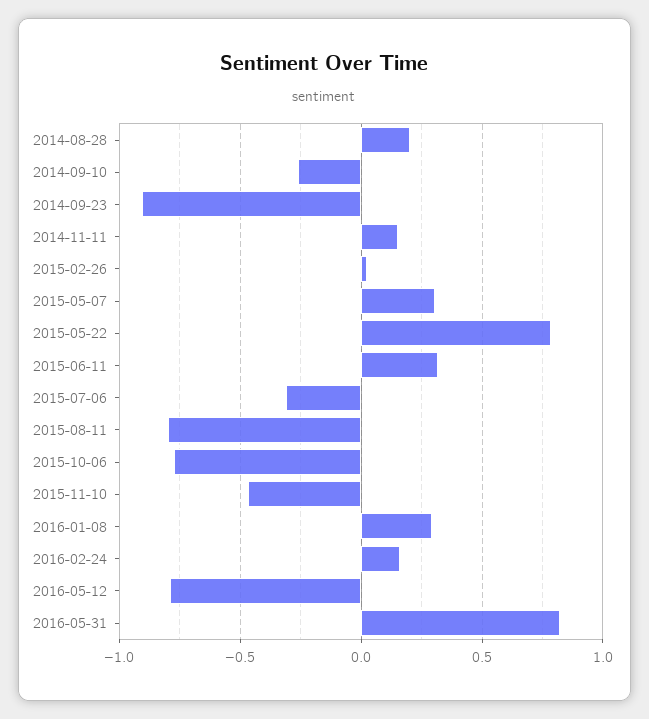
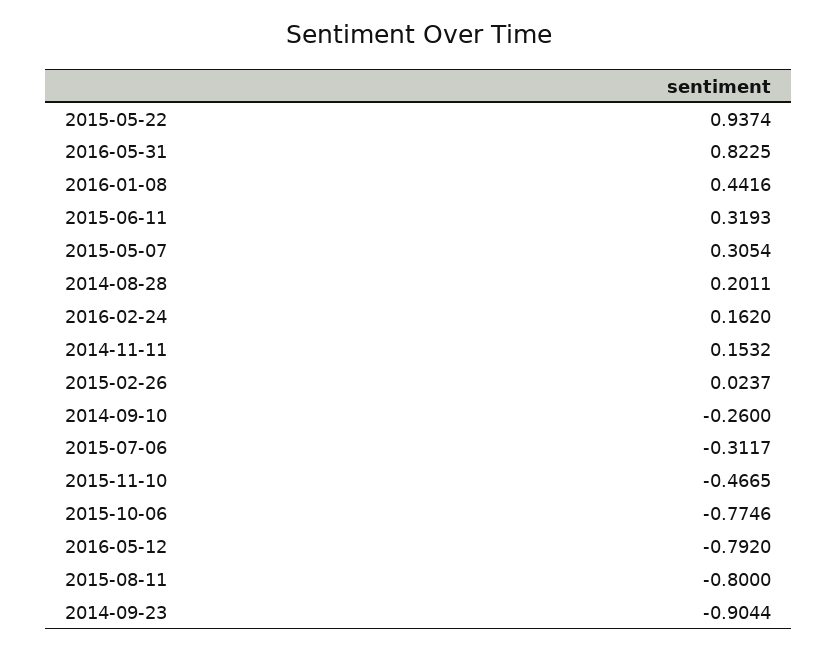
  {
    "2014-08-28": 0.2011,
    "2014-09-10": -0.26,
    "2014-09-23": -0.9044,
    "2014-11-11": 0.1532,
    "2015-02-26": 0.0237,
    "2015-05-07": 0.3054,
-   "2015-05-22": 0.8,
+   "2015-05-22": 0.9374,
    "2015-06-11": 0.3193,
    "2015-07-06": -0.3117,
    "2015-08-11": -0.8,
    "2015-10-06": -0.7746,
    "2015-11-10": -0.4665,
-   "2016-01-08": 0.3,
+   "2016-01-08": 0.4416,
    "2016-02-24": 0.162,
    "2016-05-12": -0.792,
    "2016-05-31": 0.8225
  }

